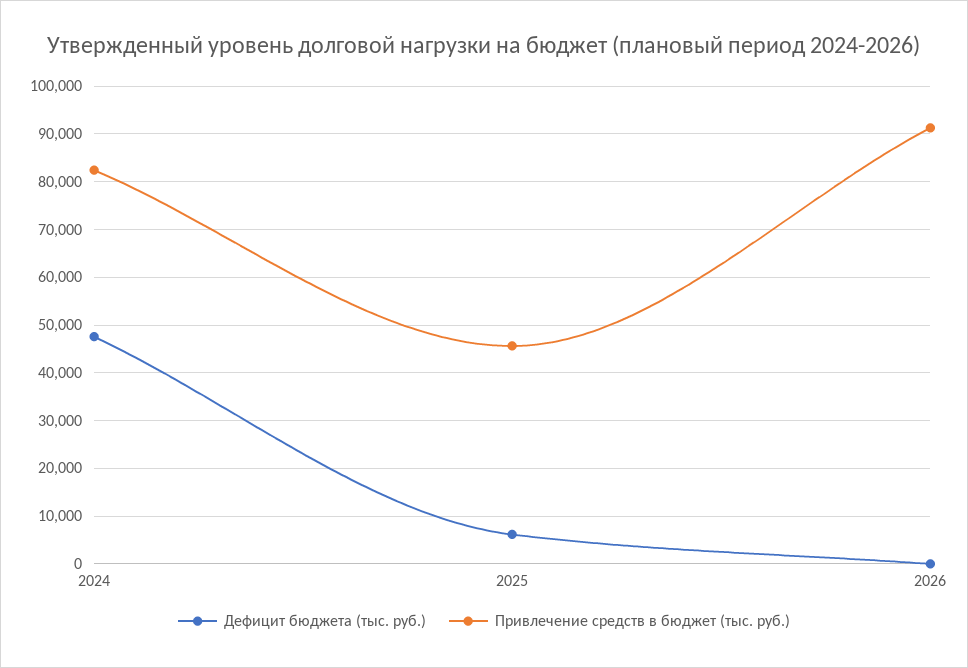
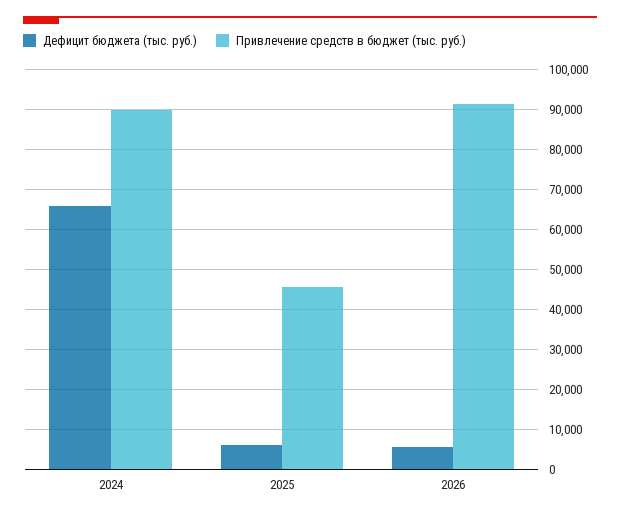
  {
    "Дефицит бюджета (тыс. руб.)": {
-     "2024": 48000,
+     "2024": 66000,
      "2025": 6000,
-     "2026": 0
+     "2026": 6000
    },
    "Привлечение средств в бюджет (тыс. руб.)": {
-     "2024": 82000,
+     "2024": 90000,
      "2025": 46000,
      "2026": 92000
    }
  }

